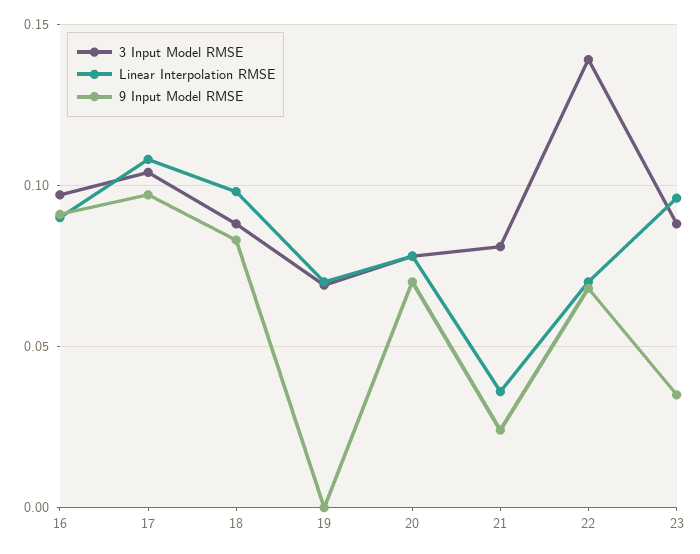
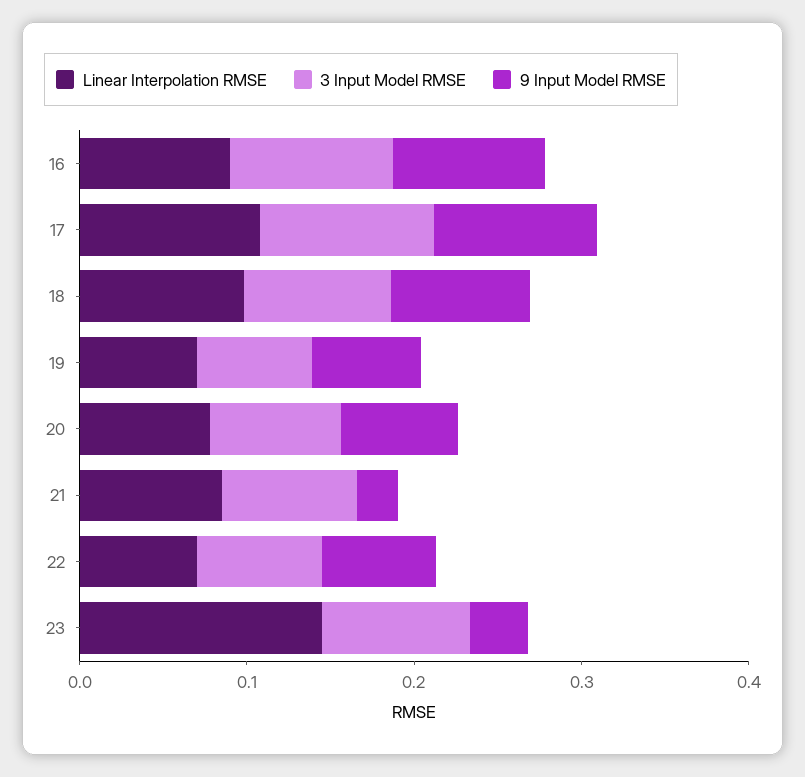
  {
    "3 Input Model RMSE": {
      "16": 0.095,
      "17": 0.105,
      "18": 0.09,
      "19": 0.07,
      "20": 0.08,
      "21": 0.08,
-     "22": 0.14,
+     "22": 0.08,
      "23": 0.09
    },
    "Linear Interpolation RMSE": {
      "16": 0.09,
      "17": 0.11,
      "18": 0.1,
      "19": 0.07,
      "20": 0.08,
-     "21": 0.035,
+     "21": 0.08,
      "22": 0.07,
-     "23": 0.095
+     "23": 0.14
    },
    "9 Input Model RMSE": {
      "16": 0.09,
      "17": 0.095,
      "18": 0.085,
-     "19": 0,
+     "19": 0.06,
      "20": 0.07,
      "21": 0.025,
      "22": 0.07,
      "23": 0.035
    }
  }

